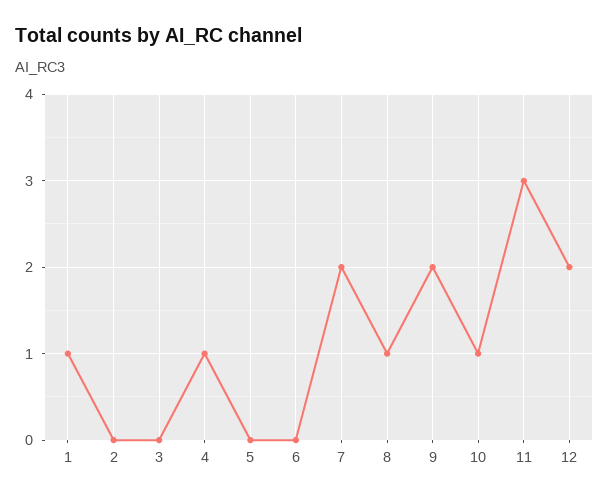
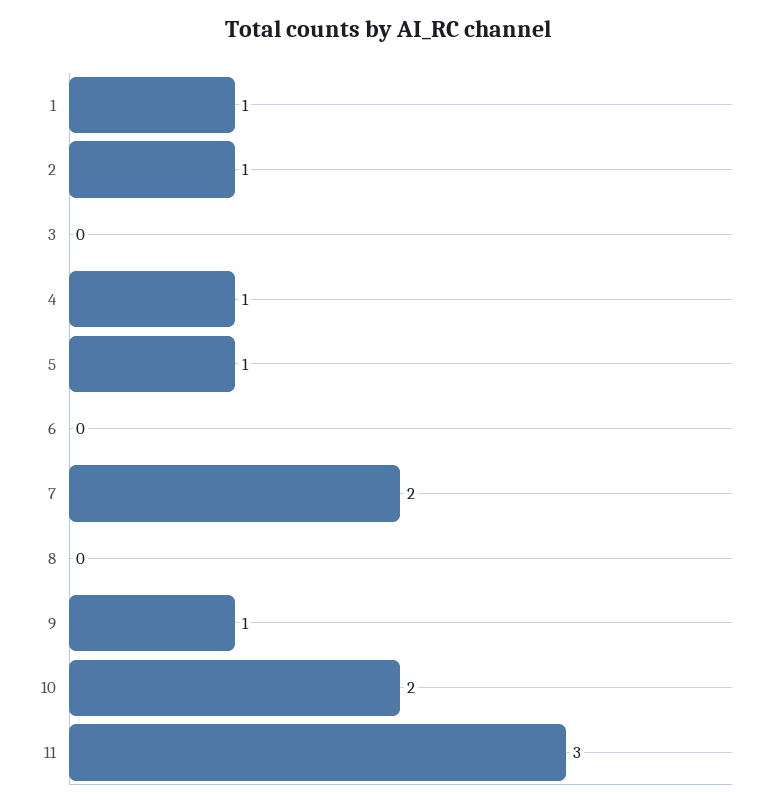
  {
    "1": 1,
-   "2": 0,
+   "2": 1,
    "3": 0,
    "4": 1,
-   "5": 0,
+   "5": 1,
    "6": 0,
    "7": 2,
-   "8": 1,
+   "8": 0,
-   "9": 2,
+   "9": 1,
-   "10": 1,
+   "10": 2,
-   "11": 3,
+   "11": 3
-   "12": 2
  }

